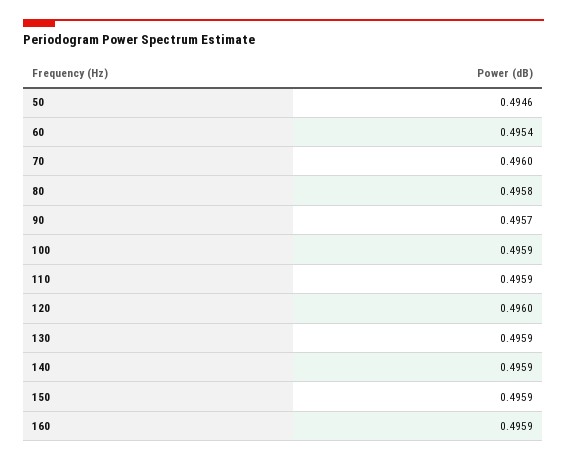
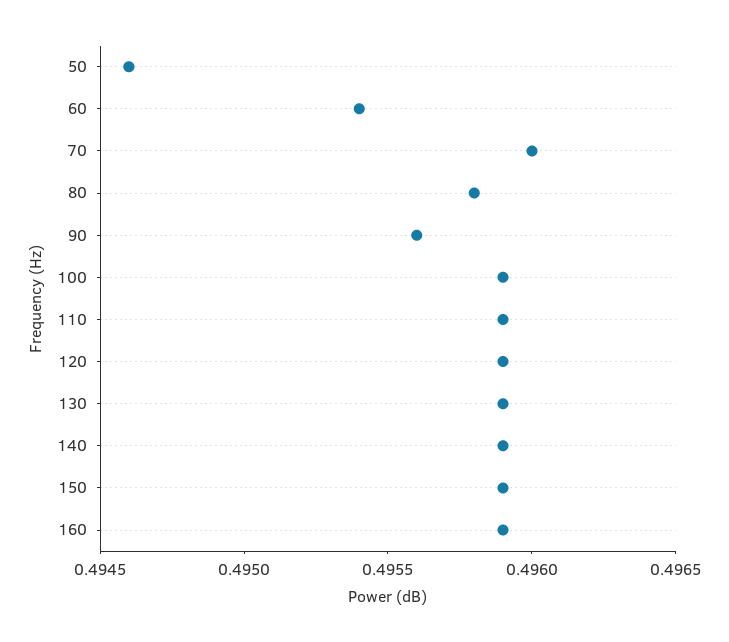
  {
    "50": 0.4946,
    "60": 0.4954,
    "70": 0.496,
    "80": 0.4958,
-   "90": 0.4957,
+   "90": 0.4956,
    "100": 0.4959,
    "110": 0.4959,
-   "120": 0.496,
+   "120": 0.4959,
    "130": 0.4959,
    "140": 0.4959,
    "150": 0.4959,
    "160": 0.4959
  }

